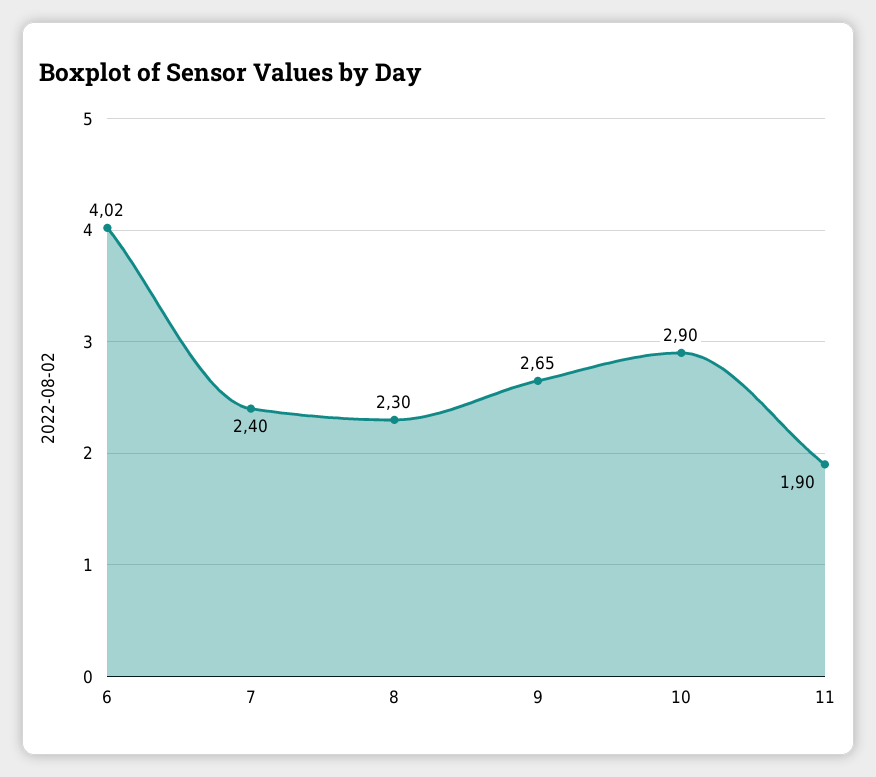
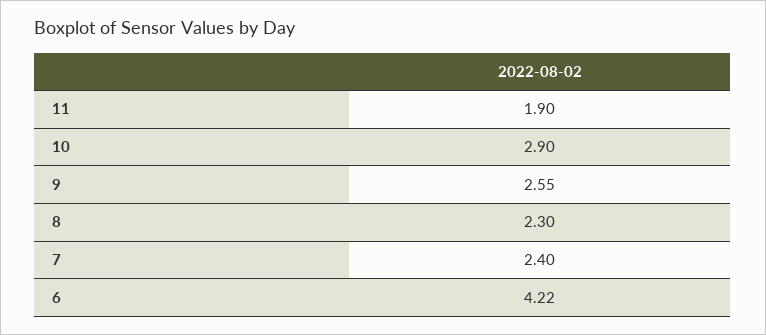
  {
-   "6": 4.02,
+   "6": 4.22,
    "7": 2.4,
    "8": 2.3,
-   "9": 2.65,
+   "9": 2.55,
    "10": 2.9,
    "11": 1.9
  }

